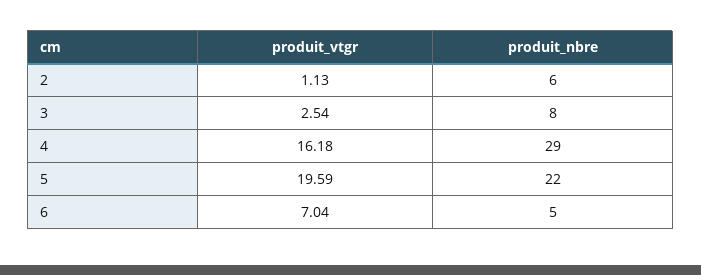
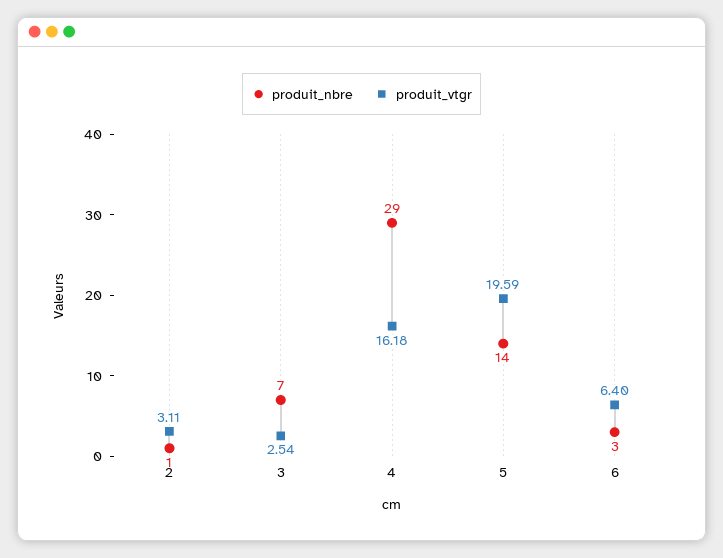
  {
    "produit_vtgr": {
-     "2": 1.13,
+     "2": 3.11,
      "3": 2.54,
      "4": 16.18,
      "5": 19.59,
-     "6": 7.04
+     "6": 6.4
    },
    "produit_nbre": {
-     "2": 6,
+     "2": 1,
-     "3": 8,
+     "3": 7,
      "4": 29,
-     "5": 22,
+     "5": 14,
-     "6": 5
+     "6": 3
    }
  }

